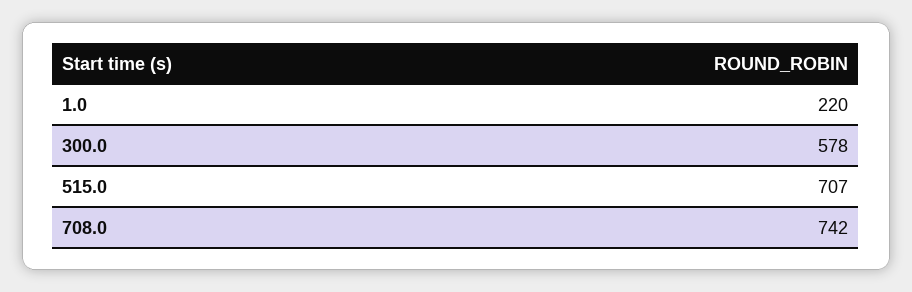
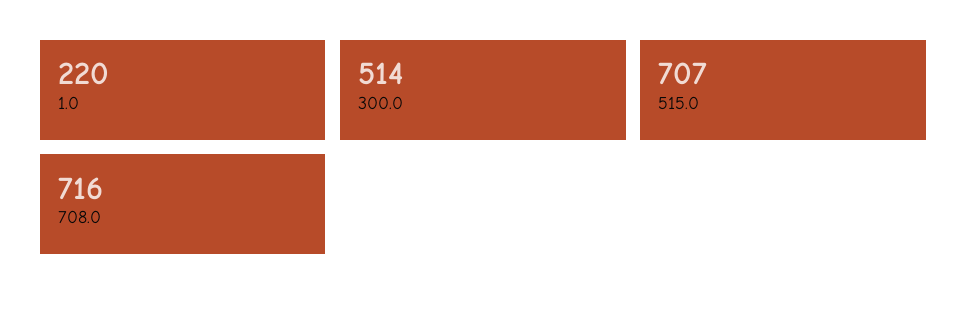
  {
    "1.0": 220,
-   "300.0": 578,
+   "300.0": 514,
    "515.0": 707,
-   "708.0": 742
+   "708.0": 716
  }

